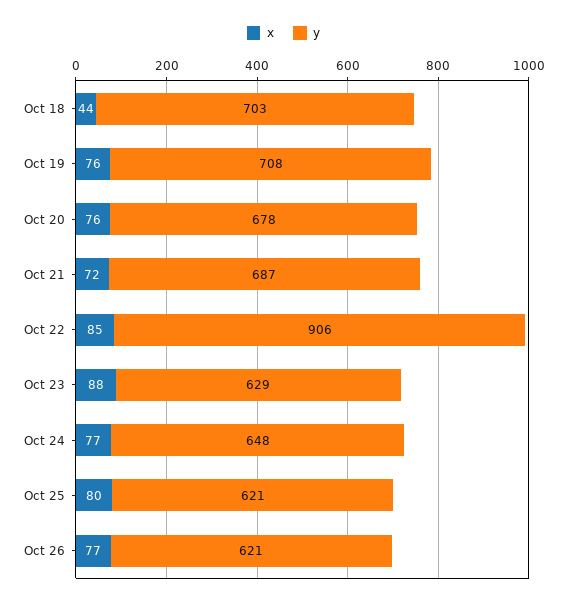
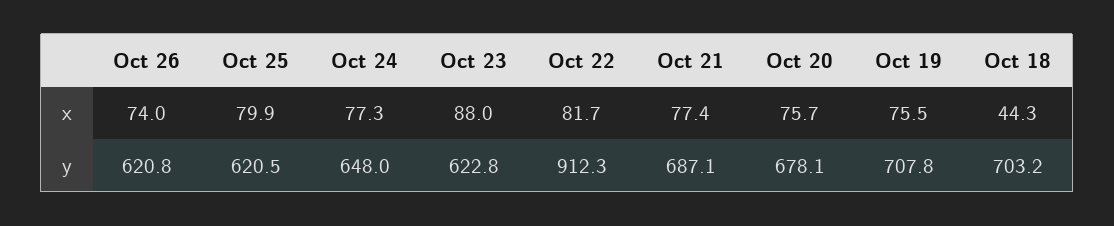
  {
    "x": {
      "Oct 18": 44.3,
      "Oct 19": 75.5,
      "Oct 20": 75.7,
-     "Oct 21": 72,
+     "Oct 21": 77.4,
-     "Oct 22": 85,
+     "Oct 22": 81.7,
      "Oct 23": 88,
      "Oct 24": 77.3,
      "Oct 25": 79.9,
-     "Oct 26": 77
+     "Oct 26": 74
    },
    "y": {
      "Oct 18": 703.2,
      "Oct 19": 707.8,
      "Oct 20": 678.1,
      "Oct 21": 687.1,
-     "Oct 22": 906,
+     "Oct 22": 912.3,
-     "Oct 23": 629,
+     "Oct 23": 622.8,
      "Oct 24": 648,
      "Oct 25": 620.5,
      "Oct 26": 620.8
    }
  }

